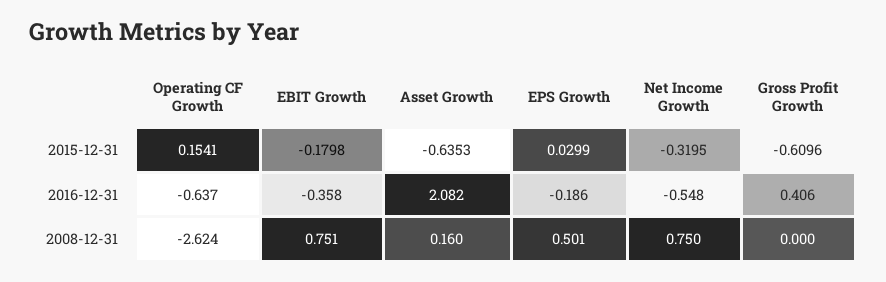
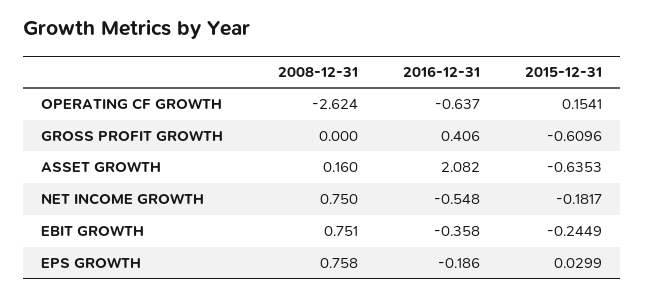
  {
    "Operating CF Growth": {
      "2015-12-31": 0.1541,
      "2016-12-31": -0.637,
      "2008-12-31": -2.624
    },
    "EBIT Growth": {
-     "2015-12-31": -0.1798,
+     "2015-12-31": -0.2449,
      "2016-12-31": -0.358,
      "2008-12-31": 0.751
    },
    "Asset Growth": {
      "2015-12-31": -0.6353,
      "2016-12-31": 2.082,
      "2008-12-31": 0.16
    },
    "EPS Growth": {
      "2015-12-31": 0.0299,
      "2016-12-31": -0.186,
-     "2008-12-31": 0.501
+     "2008-12-31": 0.758
    },
    "Net Income Growth": {
-     "2015-12-31": -0.3195,
+     "2015-12-31": -0.1817,
      "2016-12-31": -0.548,
      "2008-12-31": 0.75
    },
    "Gross Profit Growth": {
      "2015-12-31": -0.6096,
      "2016-12-31": 0.406,
      "2008-12-31": 0
    }
  }

